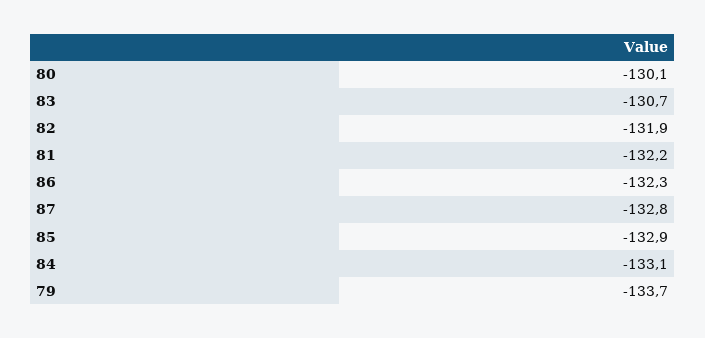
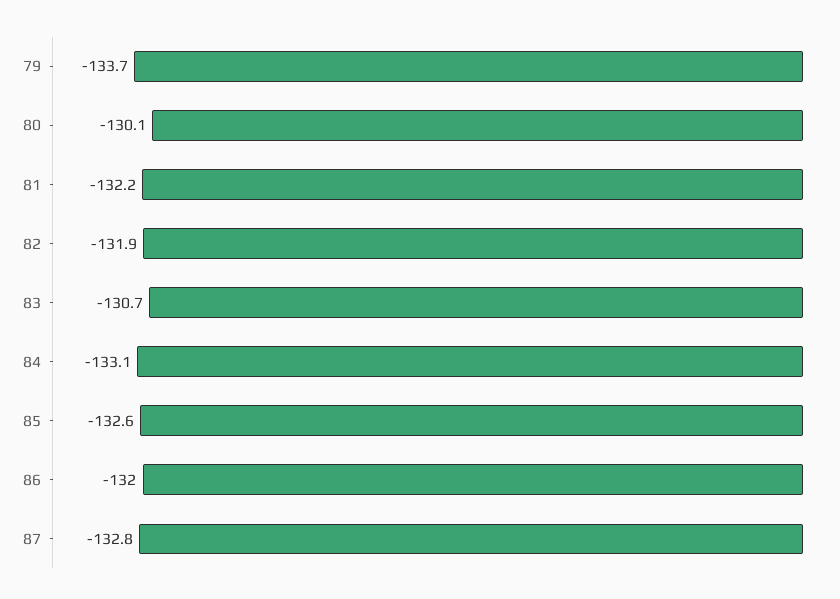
  {
    "80": -130.1,
    "83": -130.7,
    "82": -131.9,
    "81": -132.2,
-   "86": -132.3,
+   "86": -132,
    "87": -132.8,
-   "85": -132.9,
+   "85": -132.6,
    "84": -133.1,
    "79": -133.7
  }

